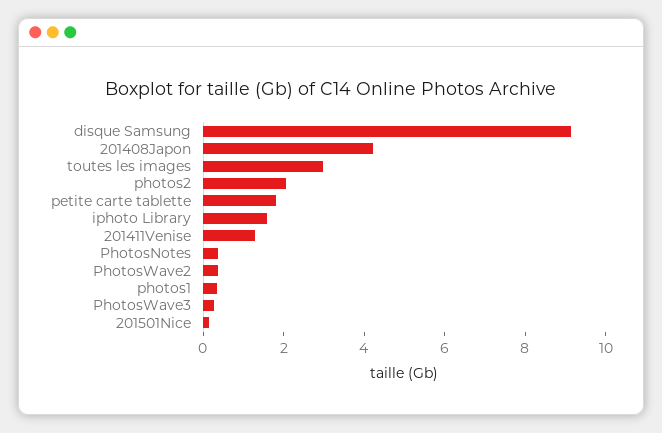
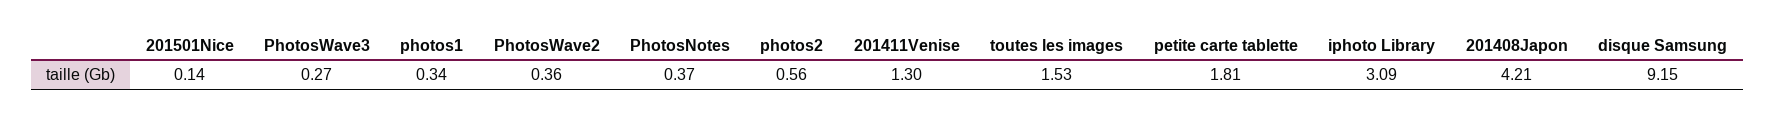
  {
    "disque Samsung": 9.15,
    "201408Japon": 4.21,
-   "toutes les images": 3,
+   "toutes les images": 1.53,
-   "photos2": 2,
+   "photos2": 0.56,
    "petite carte tablette": 1.81,
-   "iphoto Library": 1.5,
+   "iphoto Library": 3.09,
    "201411Venise": 1.3,
    "PhotosNotes": 0.37,
    "PhotosWave2": 0.36,
    "photos1": 0.34,
    "PhotosWave3": 0.27,
    "201501Nice": 0.14
  }

